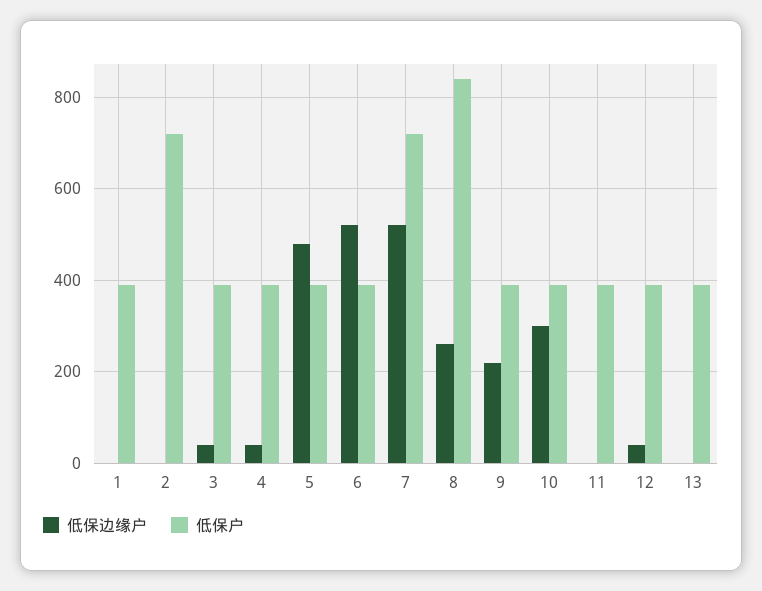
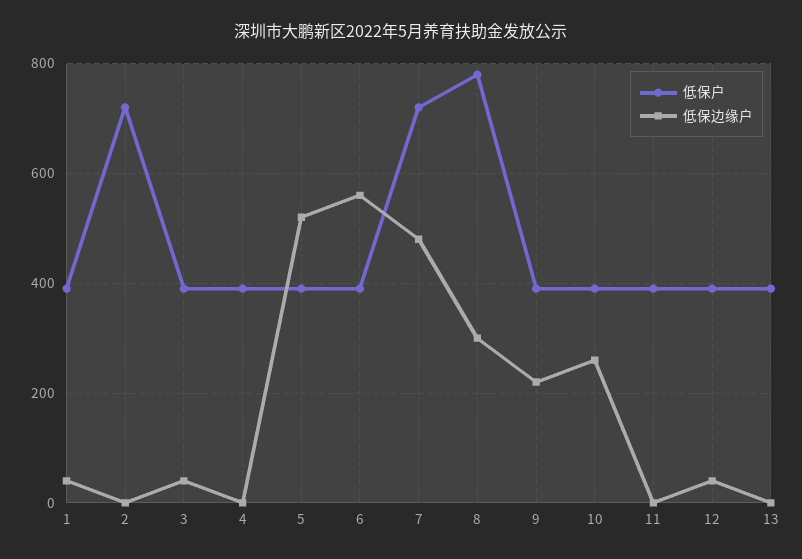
  {
    "低保边缘户": {
-     "1": 0,
+     "1": 40,
      "2": 0,
      "3": 40,
-     "4": 40,
+     "4": 0,
-     "5": 480,
+     "5": 520,
-     "6": 520,
+     "6": 560,
-     "7": 520,
+     "7": 480,
-     "8": 260,
+     "8": 300,
      "9": 220,
-     "10": 300,
+     "10": 260,
      "11": 0,
      "12": 40,
      "13": 0
    },
    "低保户": {
      "1": 400,
      "2": 720,
      "3": 400,
      "4": 400,
      "5": 400,
      "6": 400,
      "7": 720,
-     "8": 840,
+     "8": 780,
      "9": 400,
      "10": 400,
      "11": 400,
      "12": 400,
      "13": 400
    }
  }

